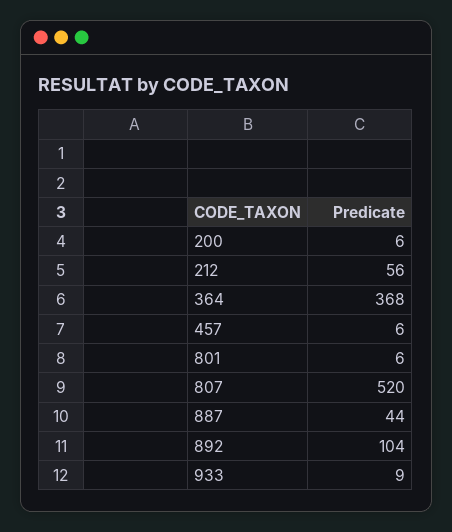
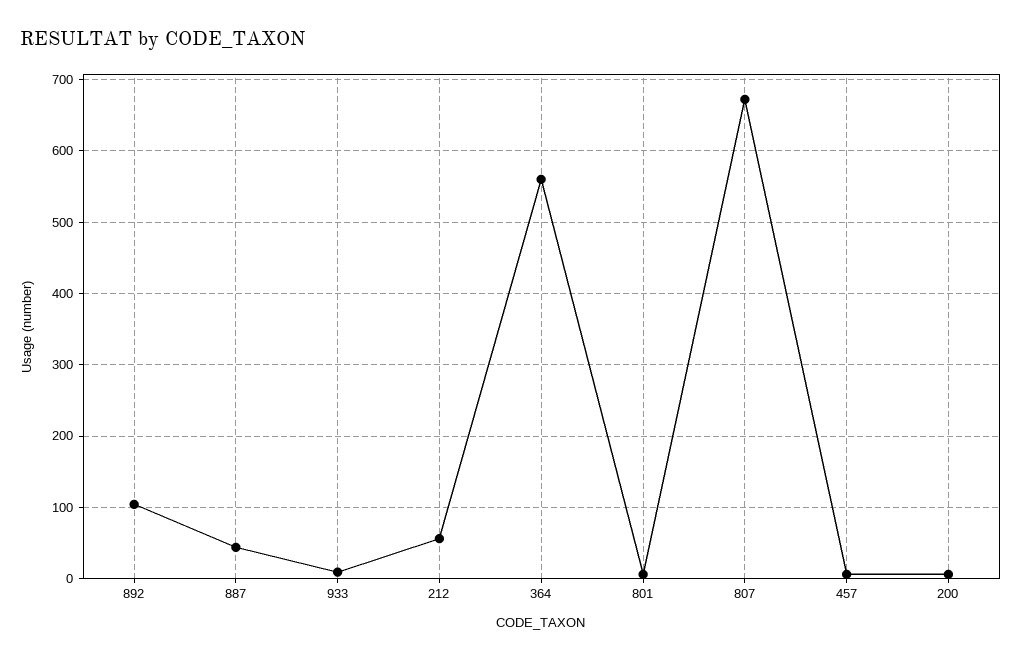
  {
    "200": 6,
    "212": 56,
-   "364": 368,
+   "364": 560,
    "457": 6,
    "801": 6,
-   "807": 520,
+   "807": 670,
    "887": 44,
    "892": 104,
    "933": 9
  }

